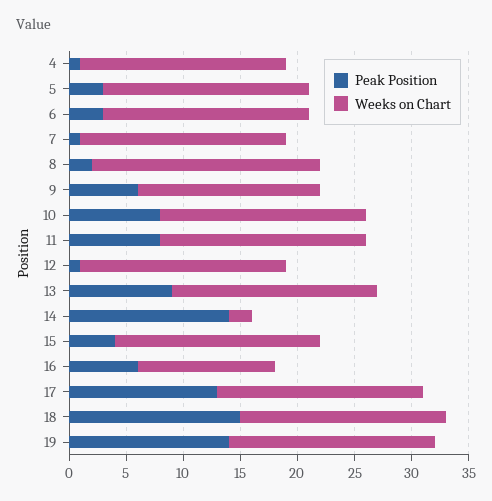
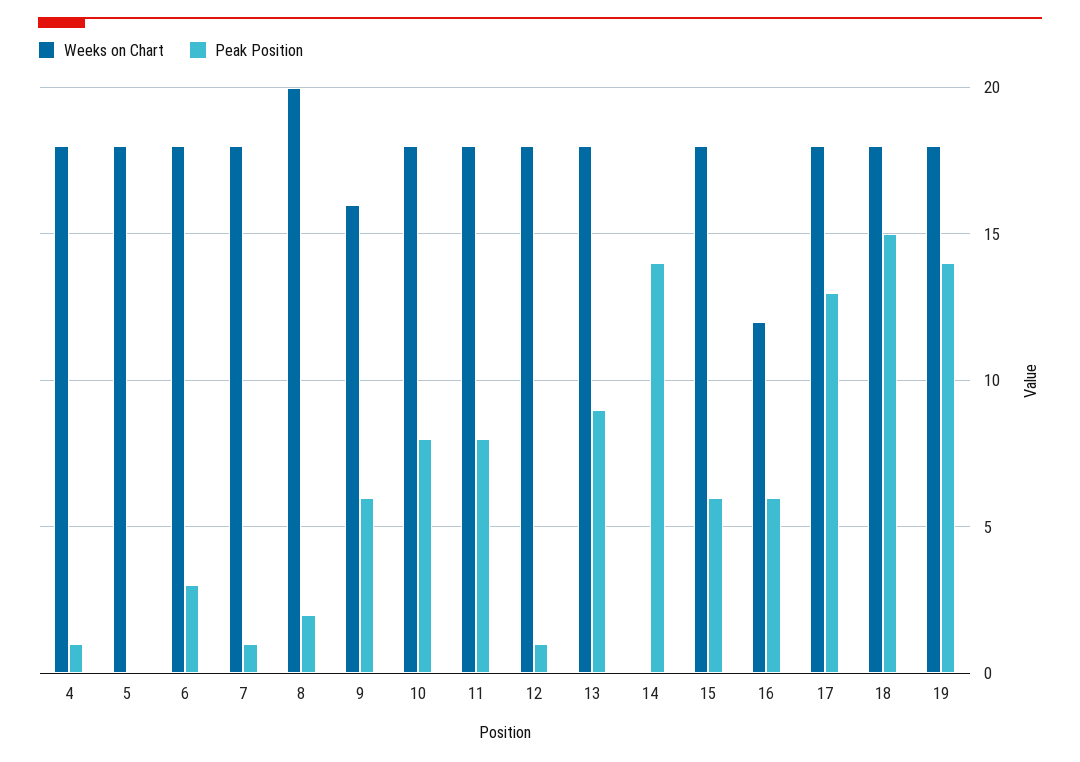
  {
    "Peak Position": {
      "4": 1,
-     "5": 3,
+     "5": 0,
      "6": 3,
      "7": 1,
      "8": 2,
      "9": 6,
      "10": 8,
      "11": 8,
      "12": 1,
      "13": 9,
      "14": 14,
-     "15": 4,
+     "15": 6,
      "16": 6,
      "17": 13,
      "18": 15,
      "19": 14
    },
    "Weeks on Chart": {
      "4": 18,
      "5": 18,
      "6": 18,
      "7": 18,
      "8": 20,
      "9": 16,
      "10": 18,
      "11": 18,
      "12": 18,
      "13": 18,
-     "14": 2,
+     "14": 0,
      "15": 18,
      "16": 12,
      "17": 18,
      "18": 18,
      "19": 18
    }
  }

